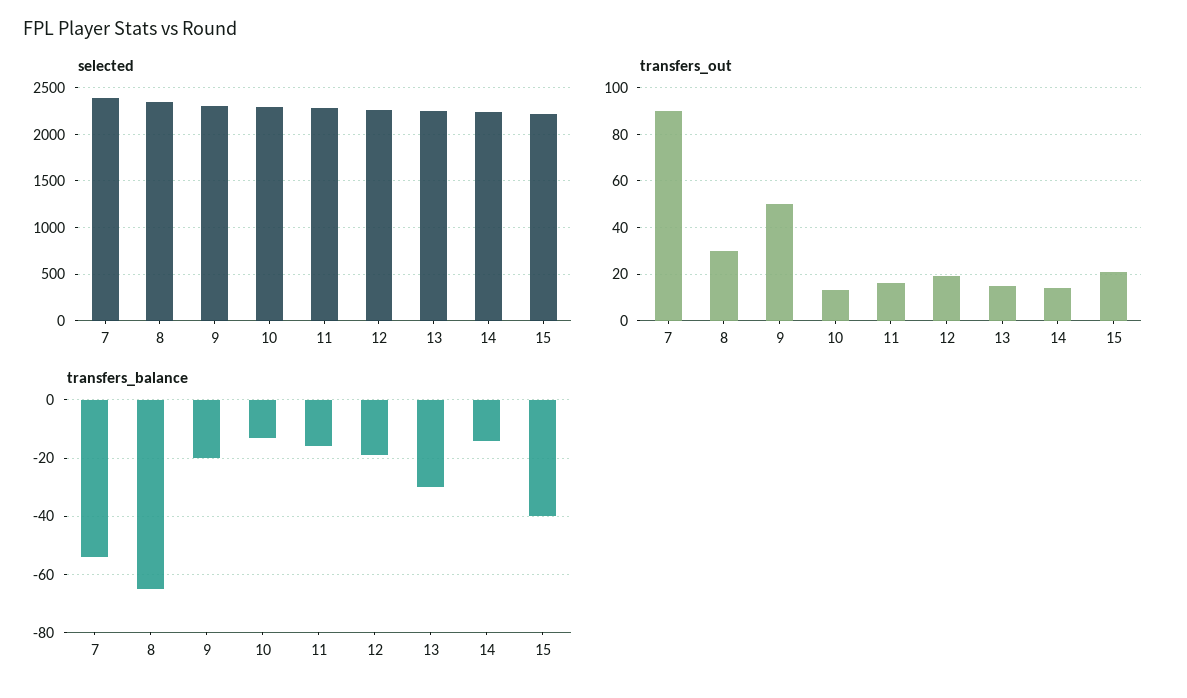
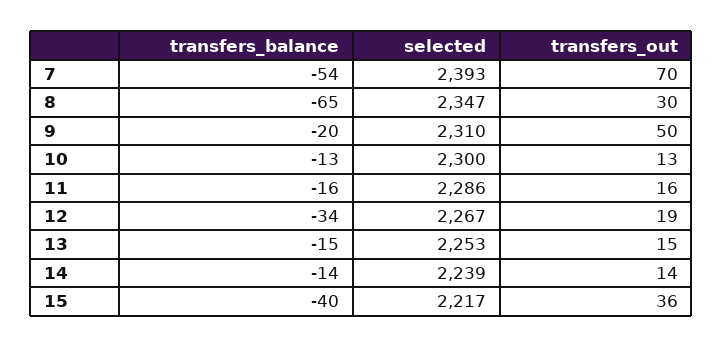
  {
    "selected": {
      "7": 2393,
      "8": 2347,
      "9": 2310,
      "10": 2300,
      "11": 2286,
      "12": 2267,
      "13": 2253,
      "14": 2239,
      "15": 2217
    },
    "transfers_out": {
-     "7": 90,
+     "7": 70,
      "8": 30,
      "9": 50,
      "10": 13,
      "11": 16,
      "12": 19,
      "13": 15,
      "14": 14,
-     "15": 20
+     "15": 36
    },
    "transfers_balance": {
      "7": -54,
      "8": -65,
      "9": -20,
      "10": -13,
      "11": -16,
-     "12": -20,
+     "12": -34,
-     "13": -30,
+     "13": -15,
      "14": -14,
      "15": -40
    }
  }

